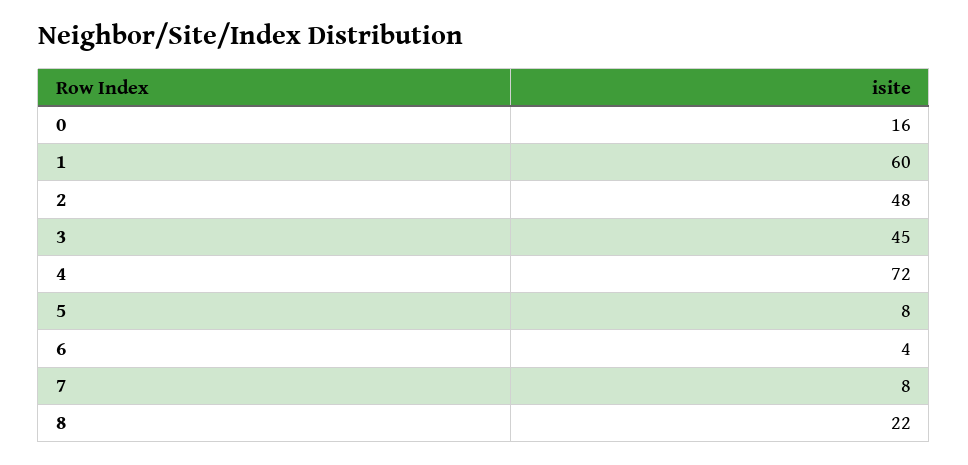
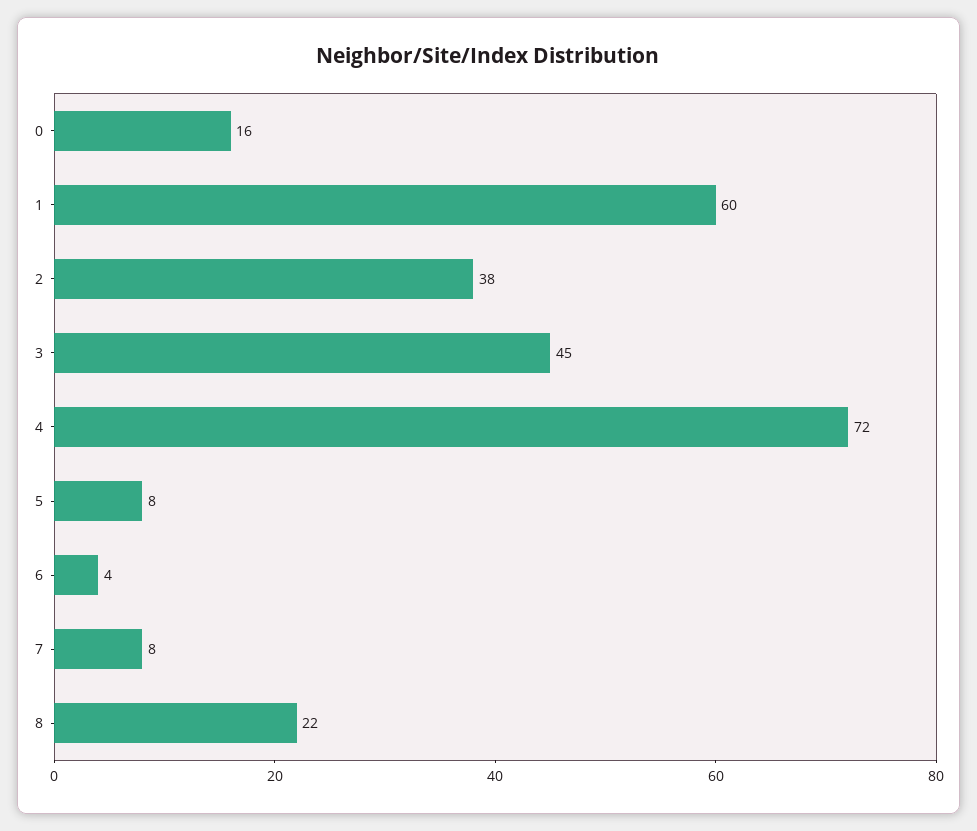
  {
    "0": 16,
    "1": 60,
-   "2": 48,
+   "2": 38,
    "3": 45,
    "4": 72,
    "5": 8,
    "6": 4,
    "7": 8,
    "8": 22
  }

